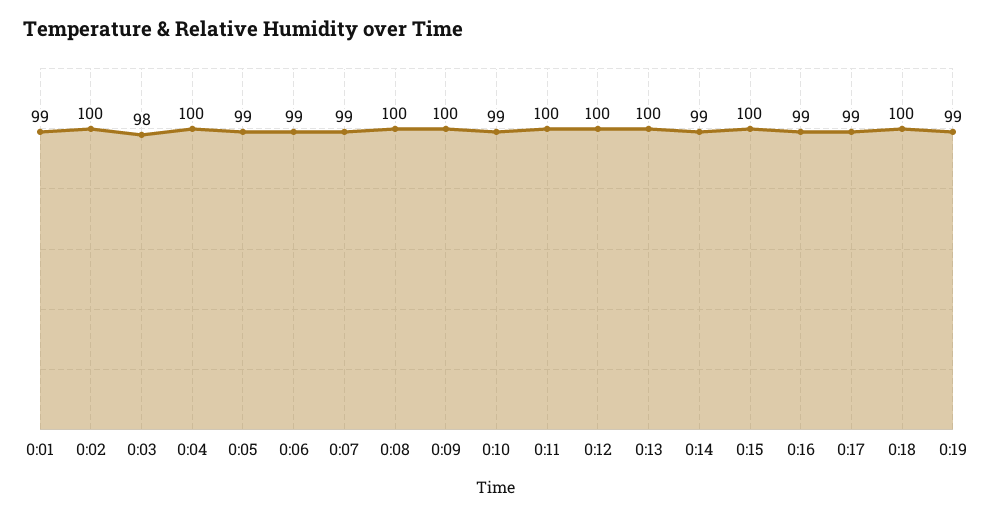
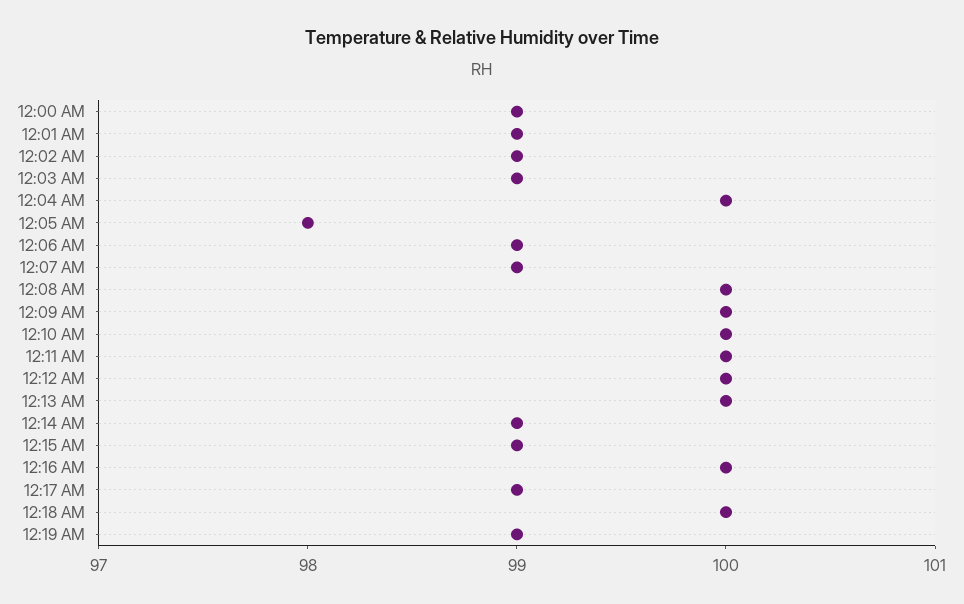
  {
    "0:01": 99,
-   "0:02": 100,
+   "0:02": 99,
-   "0:03": 98,
+   "0:03": 99,
    "0:04": 100,
-   "0:05": 99,
+   "0:05": 98,
    "0:06": 99,
    "0:07": 99,
    "0:08": 100,
    "0:09": 100,
-   "0:10": 99,
+   "0:10": 100,
    "0:11": 100,
    "0:12": 100,
    "0:13": 100,
    "0:14": 99,
-   "0:15": 100,
+   "0:15": 99,
-   "0:16": 99,
+   "0:16": 100,
    "0:17": 99,
    "0:18": 100,
-   "0:19": 99
+   "0:19": 99,
+   "12:00 AM": 99
  }

